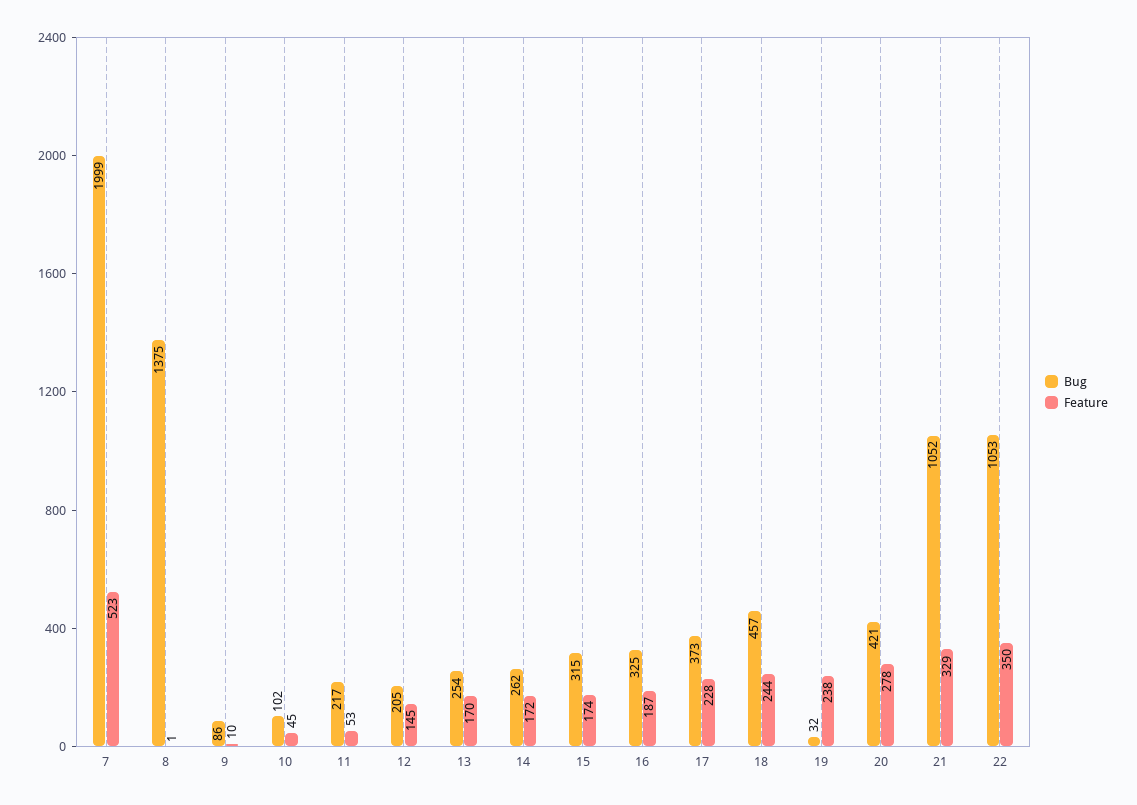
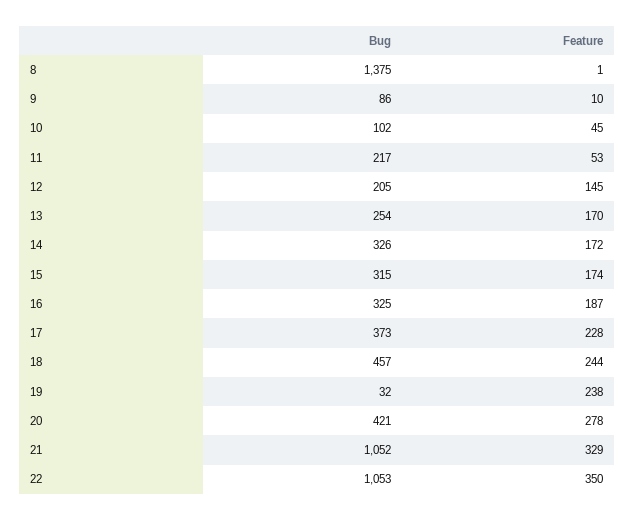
  {
    "Bug": {
-     "7": 1999,
      "8": 1375,
      "9": 86,
      "10": 102,
      "11": 217,
      "12": 205,
      "13": 254,
-     "14": 262,
+     "14": 326,
      "15": 315,
      "16": 325,
      "17": 373,
      "18": 457,
      "19": 32,
      "20": 421,
      "21": 1052,
      "22": 1053
    },
    "Feature": {
-     "7": 523,
      "8": 1,
      "9": 10,
      "10": 45,
      "11": 53,
      "12": 145,
      "13": 170,
      "14": 172,
      "15": 174,
      "16": 187,
      "17": 228,
      "18": 244,
      "19": 238,
      "20": 278,
      "21": 329,
      "22": 350
    }
  }

